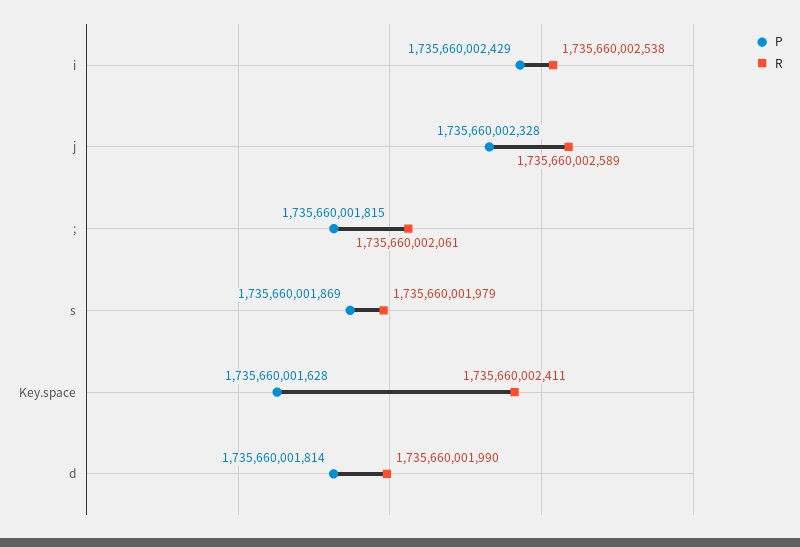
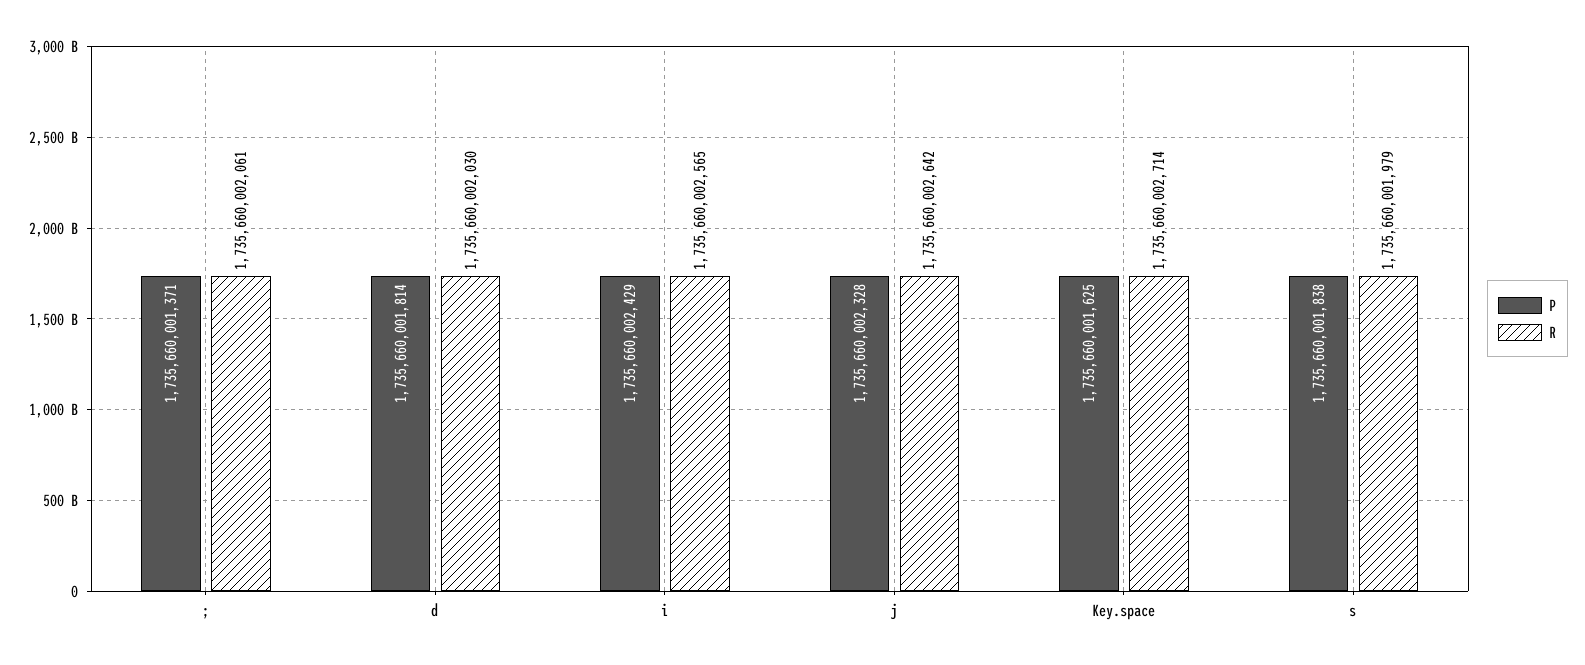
  {
    "P": {
      "i": 1735660002429,
      "j": 1735660002328,
-     ";": 1735660001815,
+     ";": 1735660001371,
-     "s": 1735660001869,
+     "s": 1735660001838,
-     "Key.space": 1735660001628,
+     "Key.space": 1735660001625,
      "d": 1735660001814
    },
    "R": {
-     "i": 1735660002538,
+     "i": 1735660002565,
-     "j": 1735660002589,
+     "j": 1735660002642,
      ";": 1735660002061,
      "s": 1735660001979,
-     "Key.space": 1735660002411,
+     "Key.space": 1735660002714,
-     "d": 1735660001990
+     "d": 1735660002030
    }
  }

